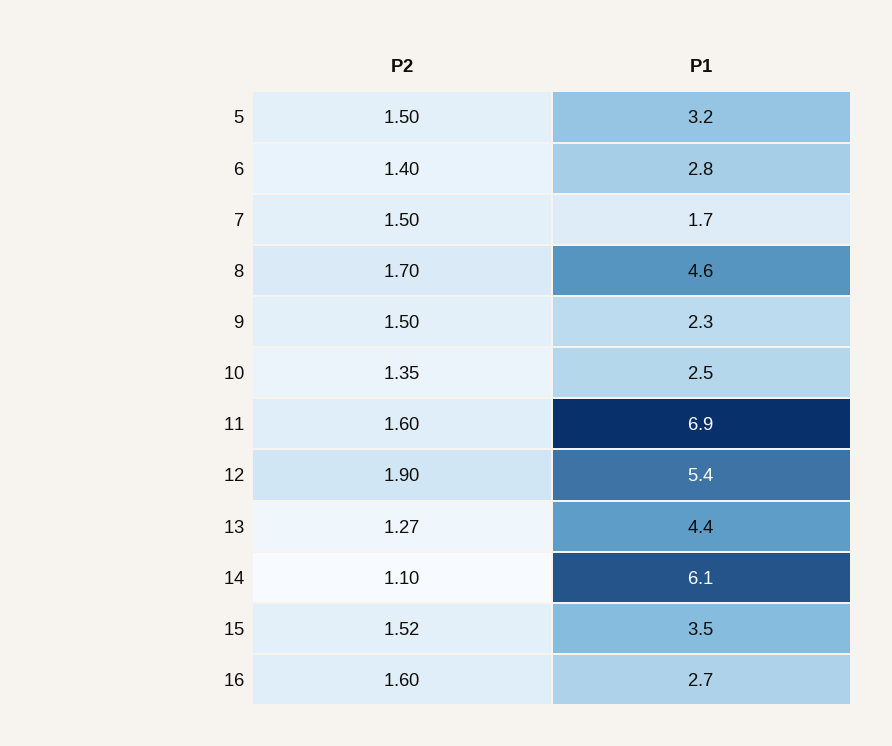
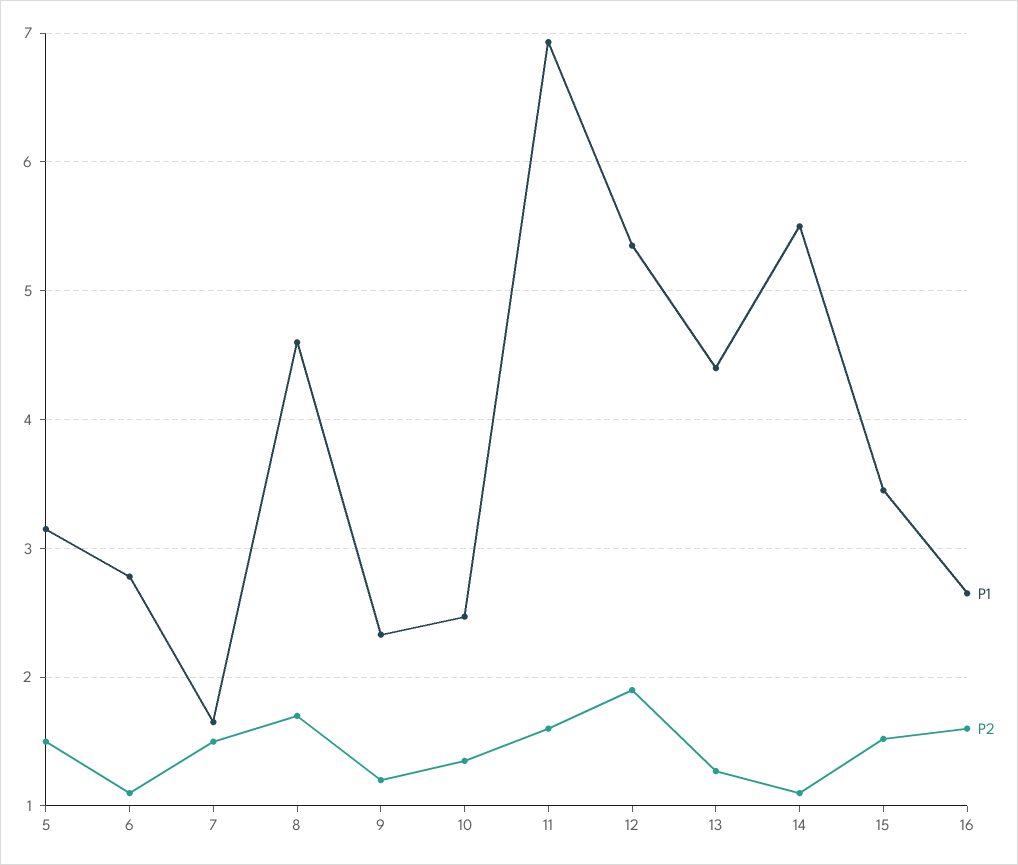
  {
    "P2": {
      "5": 1.5,
-     "6": 1.4,
+     "6": 1.1,
      "7": 1.5,
      "8": 1.7,
-     "9": 1.5,
+     "9": 1.2,
      "10": 1.35,
      "11": 1.6,
      "12": 1.9,
      "13": 1.27,
      "14": 1.1,
      "15": 1.52,
      "16": 1.6
    },
    "P1": {
      "5": 3.2,
      "6": 2.8,
      "7": 1.7,
      "8": 4.6,
      "9": 2.3,
      "10": 2.5,
      "11": 6.9,
      "12": 5.4,
      "13": 4.4,
-     "14": 6.1,
+     "14": 5.5,
      "15": 3.5,
      "16": 2.7
    }
  }

